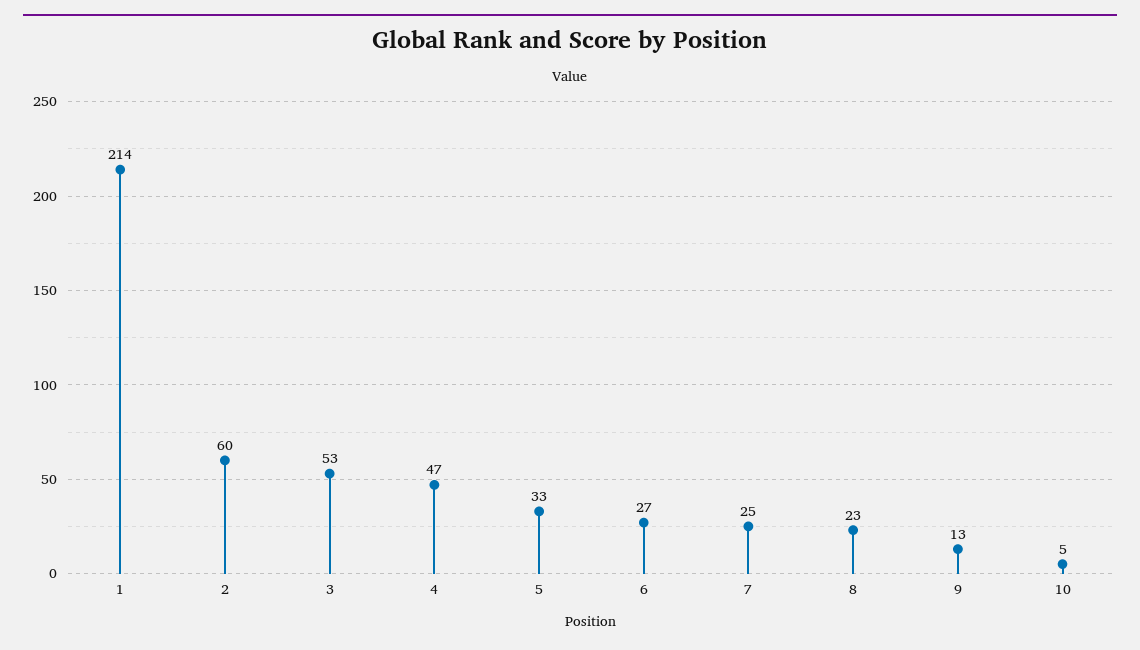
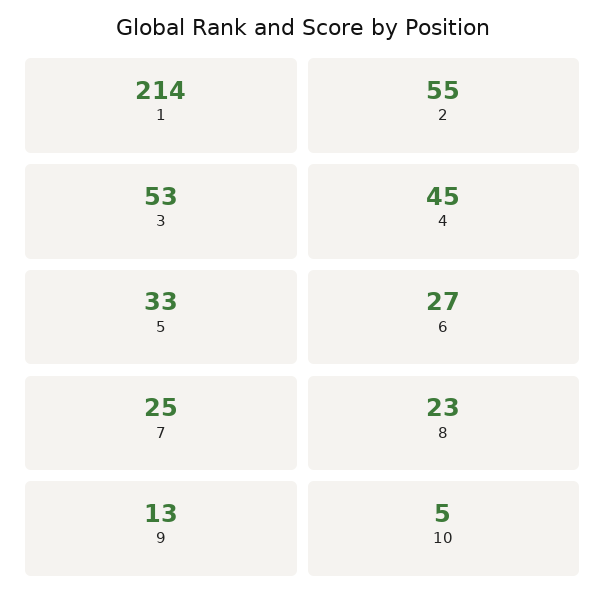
  {
    "1": 214,
-   "2": 60,
+   "2": 55,
    "3": 53,
-   "4": 47,
+   "4": 45,
    "5": 33,
    "6": 27,
    "7": 25,
    "8": 23,
    "9": 13,
    "10": 5
  }

